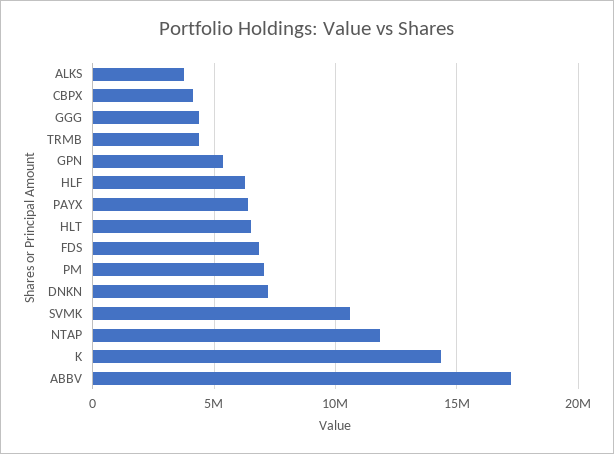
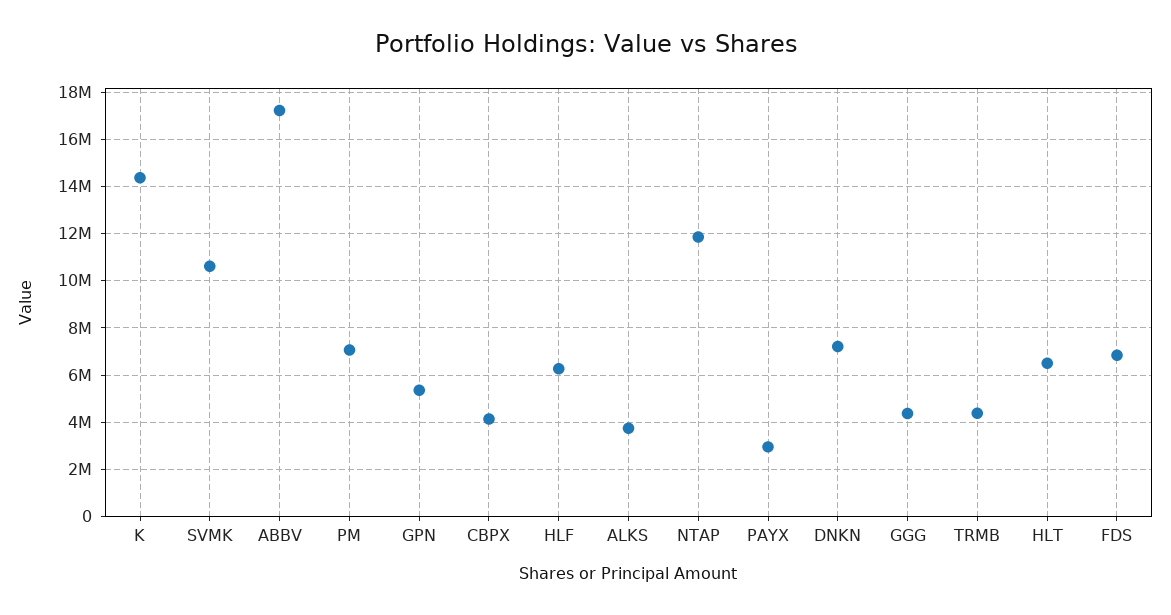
  {
    "ALKS": 3500000,
    "CBPX": 4000000,
    "GGG": 4500000,
    "TRMB": 4500000,
    "GPN": 5500000,
    "HLF": 6500000,
-   "PAYX": 6500000,
+   "PAYX": 3000000,
    "HLT": 6500000,
    "FDS": 7000000,
    "PM": 7000000,
    "DNKN": 7000000,
    "SVMK": 10500000,
    "NTAP": 12000000,
    "K": 14500000,
    "ABBV": 17000000
  }

